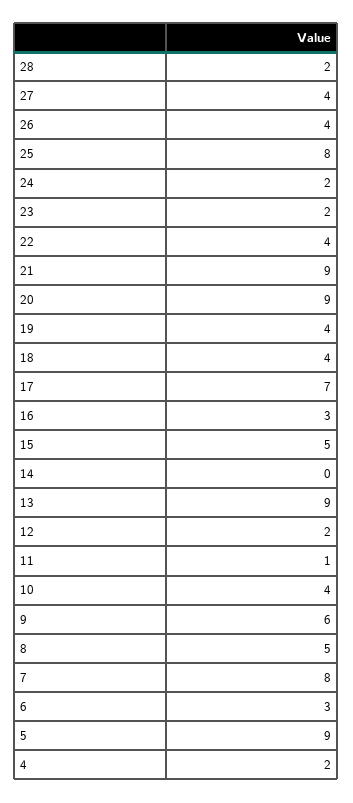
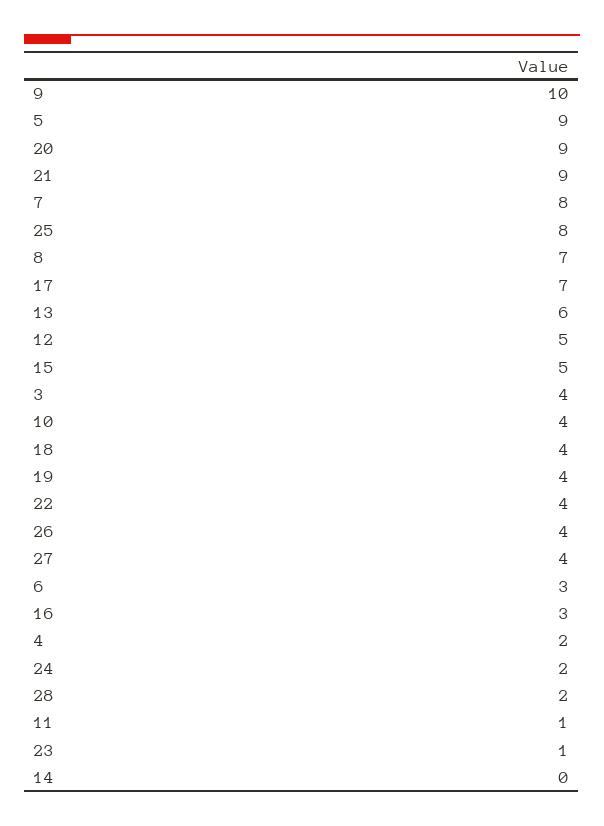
  {
    "28": 2,
    "27": 4,
    "26": 4,
    "25": 8,
    "24": 2,
-   "23": 2,
+   "23": 1,
    "22": 4,
    "21": 9,
    "20": 9,
    "19": 4,
    "18": 4,
    "17": 7,
    "16": 3,
    "15": 5,
    "14": 0,
-   "13": 9,
+   "13": 6,
-   "12": 2,
+   "12": 5,
    "11": 1,
    "10": 4,
-   "9": 6,
+   "9": 10,
-   "8": 5,
+   "8": 7,
    "7": 8,
    "6": 3,
    "5": 9,
-   "4": 2
+   "4": 2,
+   "3": 4
  }

